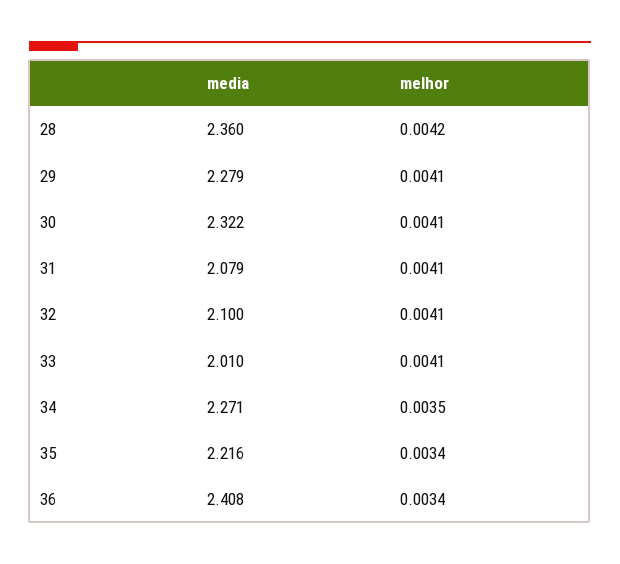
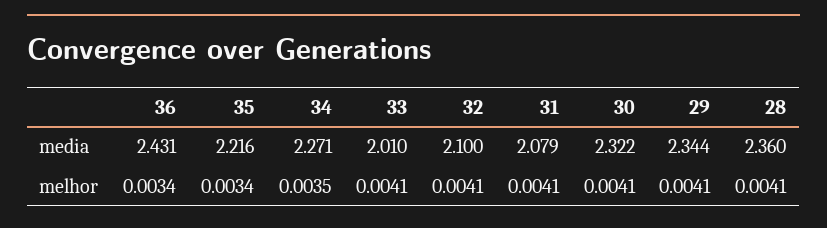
  {
    "media": {
      "28": 2.36,
-     "29": 2.279,
+     "29": 2.344,
      "30": 2.322,
      "31": 2.079,
      "32": 2.1,
      "33": 2.01,
      "34": 2.271,
      "35": 2.216,
-     "36": 2.408
+     "36": 2.431
    },
    "melhor": {
-     "28": 0.0042,
+     "28": 0.0041,
      "29": 0.0041,
      "30": 0.0041,
      "31": 0.0041,
      "32": 0.0041,
      "33": 0.0041,
      "34": 0.0035,
      "35": 0.0034,
      "36": 0.0034
    }
  }

